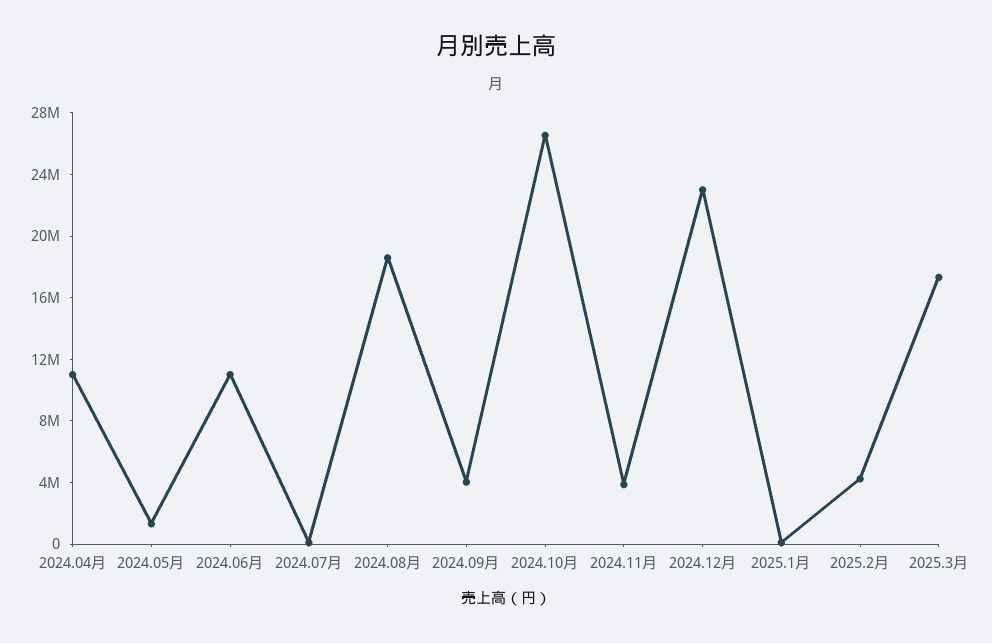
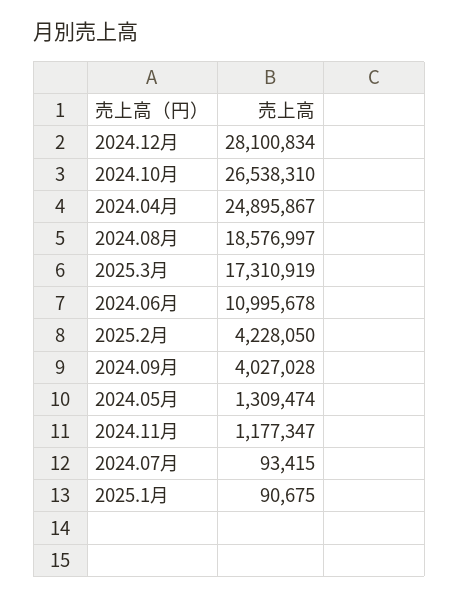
  {
-   "2024.04月": 11000000,
+   "2024.04月": 24895867,
    "2024.05月": 1309474,
    "2024.06月": 10995678,
    "2024.07月": 93415,
    "2024.08月": 18576997,
    "2024.09月": 4027028,
    "2024.10月": 26538310,
-   "2024.11月": 4000000,
+   "2024.11月": 1177347,
-   "2024.12月": 23000000,
+   "2024.12月": 28100834,
    "2025.1月": 90675,
    "2025.2月": 4228050,
    "2025.3月": 17310919
  }

